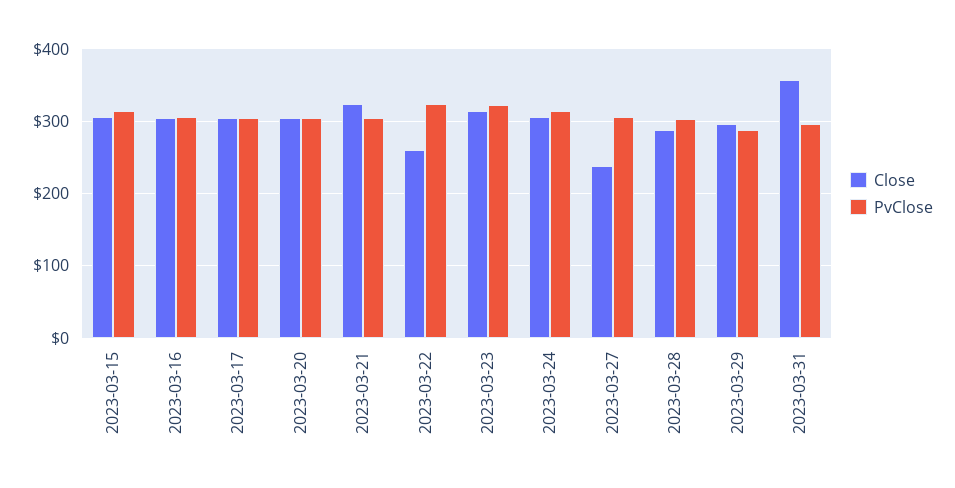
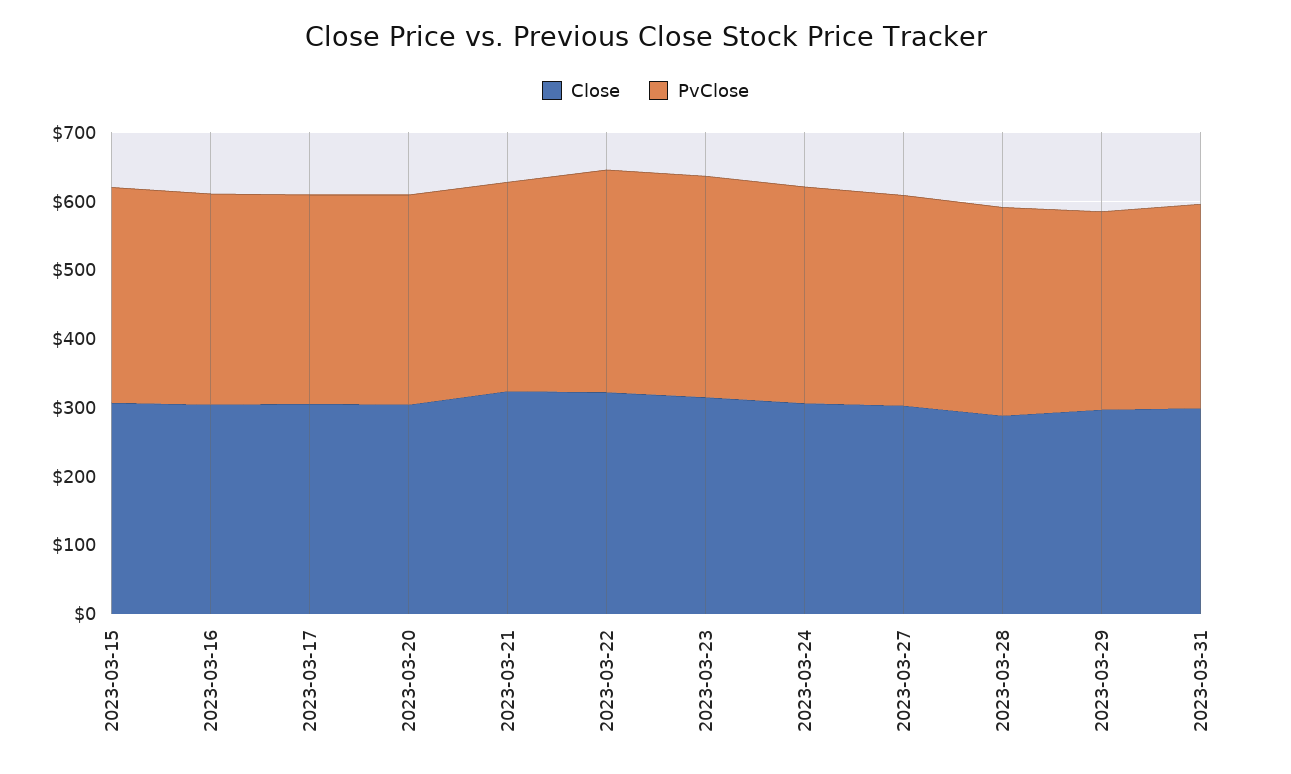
  {
    "Close": {
      "2023-03-15": 310,
      "2023-03-16": 300,
      "2023-03-17": 310,
      "2023-03-20": 300,
      "2023-03-21": 320,
-     "2023-03-22": 260,
+     "2023-03-22": 320,
      "2023-03-23": 310,
      "2023-03-24": 310,
-     "2023-03-27": 240,
+     "2023-03-27": 300,
      "2023-03-28": 290,
      "2023-03-29": 300,
-     "2023-03-31": 360
+     "2023-03-31": 300
    },
    "PvClose": {
      "2023-03-15": 310,
      "2023-03-16": 310,
      "2023-03-17": 300,
      "2023-03-20": 310,
      "2023-03-21": 300,
      "2023-03-22": 320,
      "2023-03-23": 320,
      "2023-03-24": 310,
      "2023-03-27": 310,
      "2023-03-28": 300,
      "2023-03-29": 290,
      "2023-03-31": 300
    }
  }

